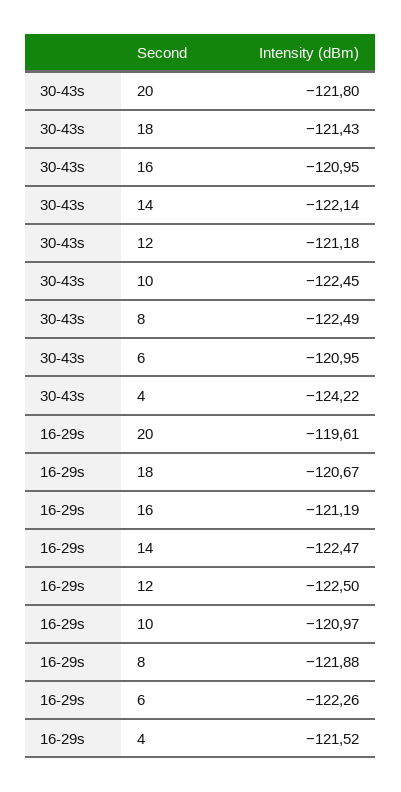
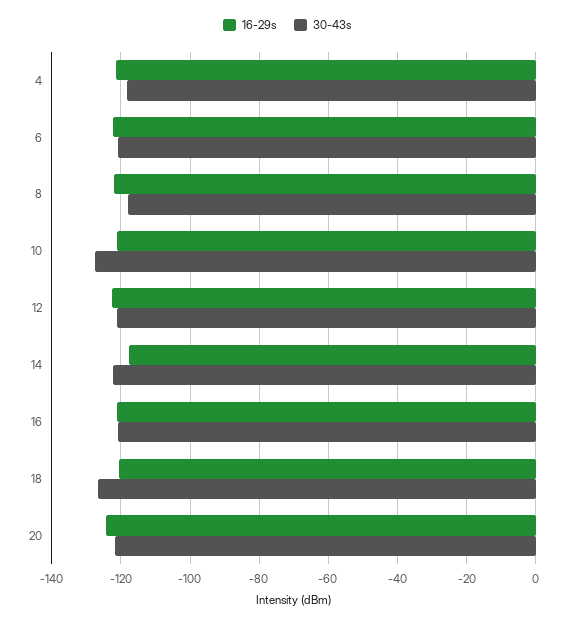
  {
    "30-43s": {
      "20": -121.8,
-     "18": -121.43,
+     "18": -126,
      "16": -120.95,
      "14": -122.14,
      "12": -121.18,
-     "10": -122.45,
+     "10": -128,
-     "8": -122.49,
+     "8": -118,
      "6": -120.95,
-     "4": -124.22
+     "4": -118
    },
    "16-29s": {
-     "20": -119.61,
+     "20": -124,
      "18": -120.67,
      "16": -121.19,
-     "14": -122.47,
+     "14": -118,
      "12": -122.5,
      "10": -120.97,
      "8": -121.88,
      "6": -122.26,
      "4": -121.52
    }
  }

